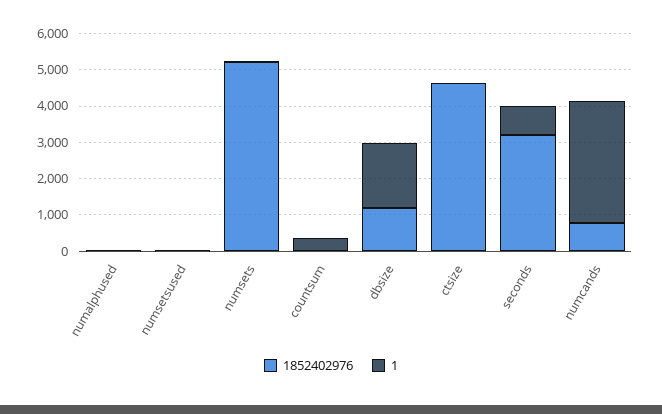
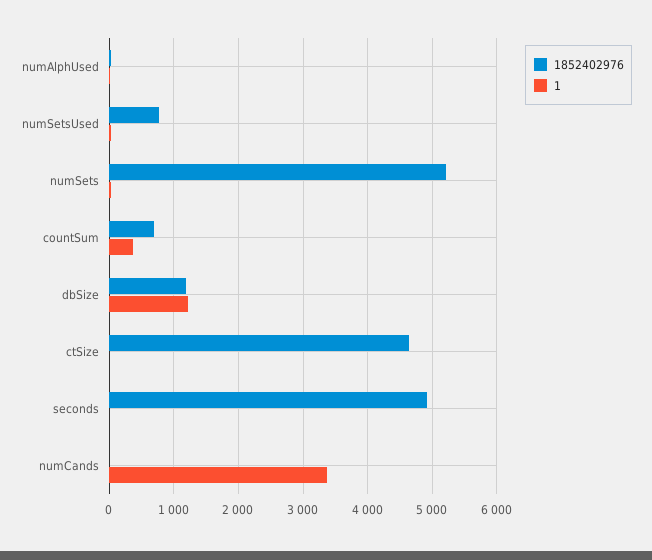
  {
    "1852402976": {
      "numalphused": 0,
-     "numsetsused": 0,
+     "numsetsused": 800,
      "numsets": 5200,
-     "countsum": 0,
+     "countsum": 700,
      "dbsize": 1200,
      "ctsize": 4600,
-     "seconds": 3250,
+     "seconds": 4900,
-     "numcands": 750
+     "numcands": 0
    },
    "1": {
      "numalphused": 0,
      "numsetsused": 0,
      "numsets": 0,
      "countsum": 400,
-     "dbsize": 1750,
+     "dbsize": 1200,
      "ctsize": 0,
-     "seconds": 750,
+     "seconds": 0,
      "numcands": 3400
    }
  }

